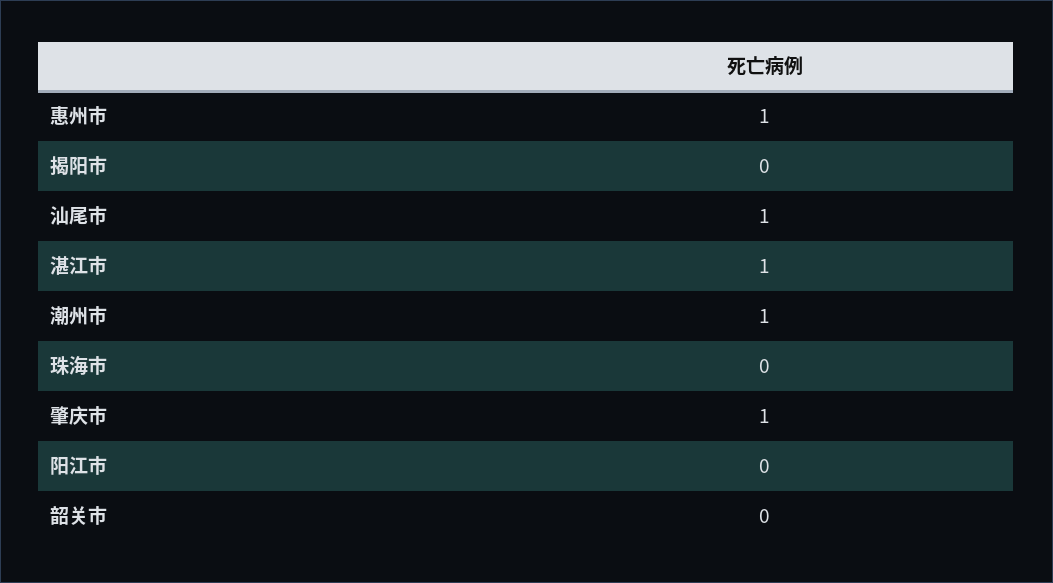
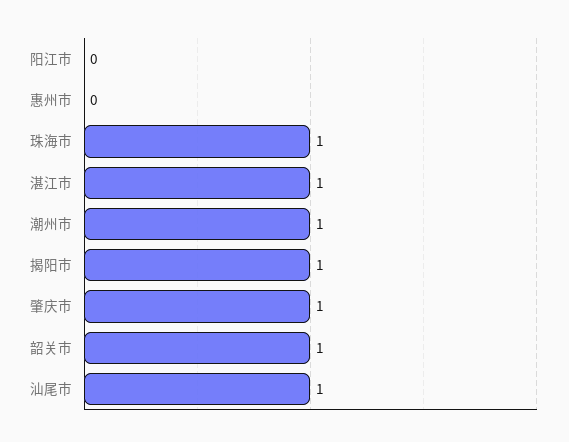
  {
-   "惠州市": 1,
+   "惠州市": 0,
-   "揭阳市": 0,
+   "揭阳市": 1,
    "汕尾市": 1,
    "湛江市": 1,
    "潮州市": 1,
-   "珠海市": 0,
+   "珠海市": 1,
    "肇庆市": 1,
    "阳江市": 0,
-   "韶关市": 0
+   "韶关市": 1
  }

